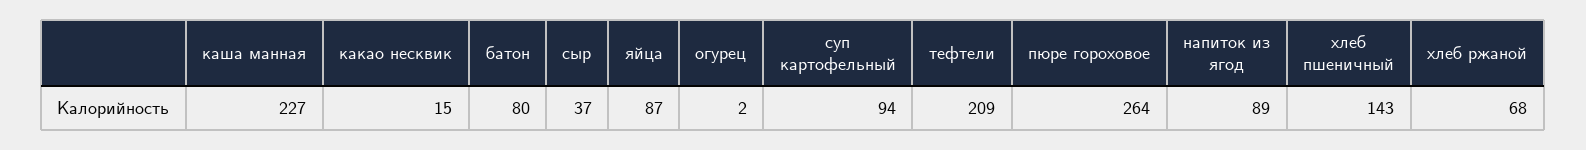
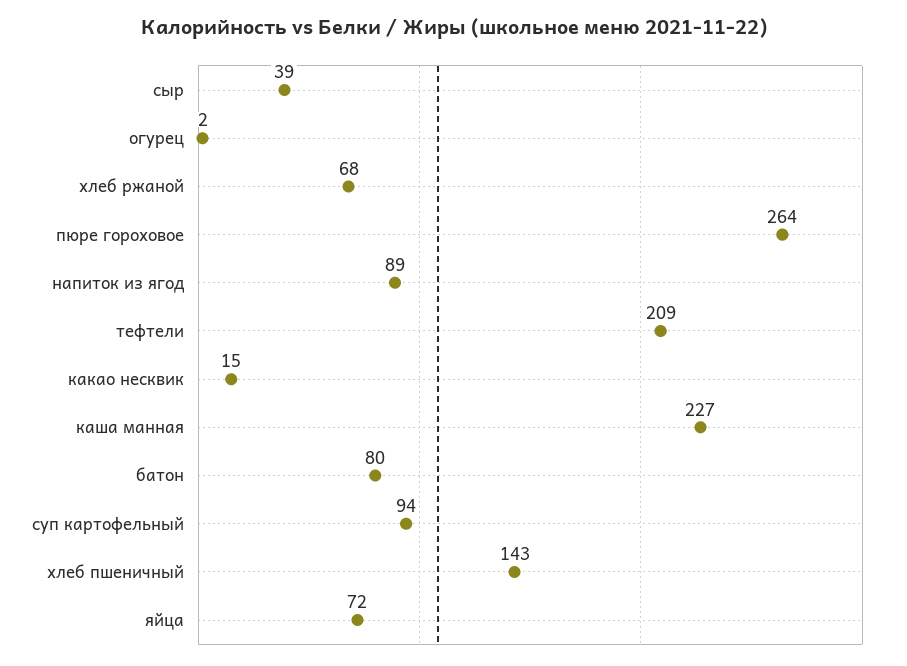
  {
    "каша манная": 227,
    "какао несквик": 15,
    "батон": 80,
-   "сыр": 37,
+   "сыр": 39,
-   "яйца": 87,
+   "яйца": 72,
    "огурец": 2,
    "суп картофельный": 94,
    "тефтели": 209,
    "пюре гороховое": 264,
    "напиток из ягод": 89,
    "хлеб пшеничный": 143,
    "хлеб ржаной": 68
  }

